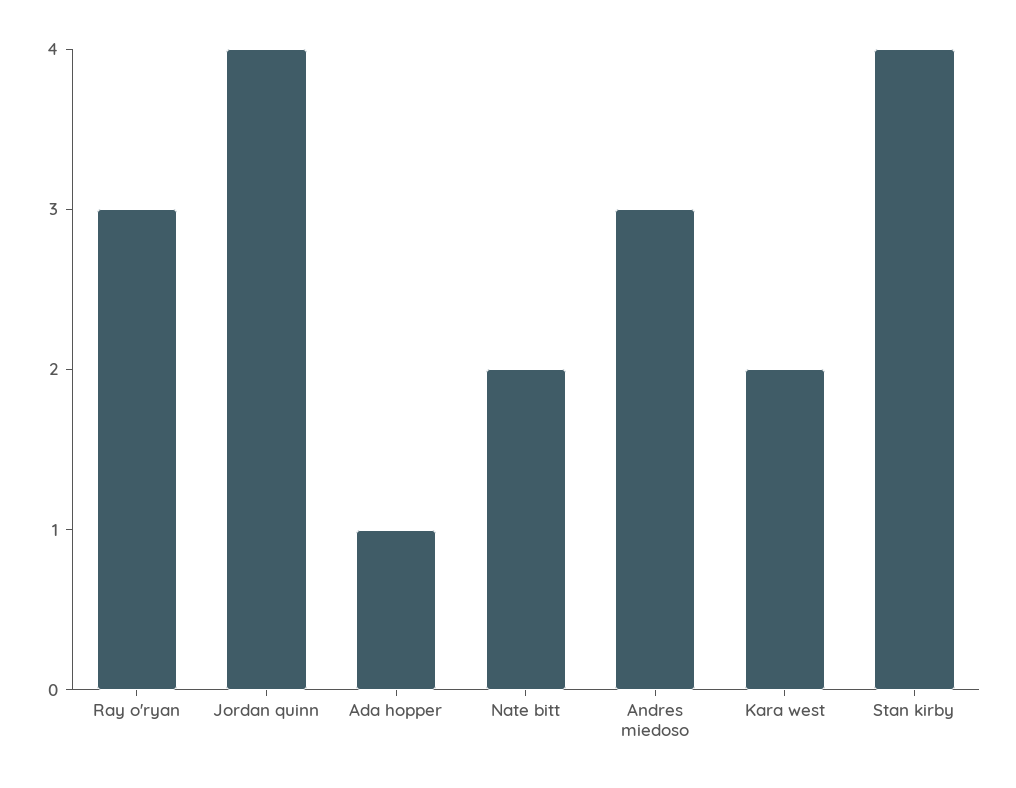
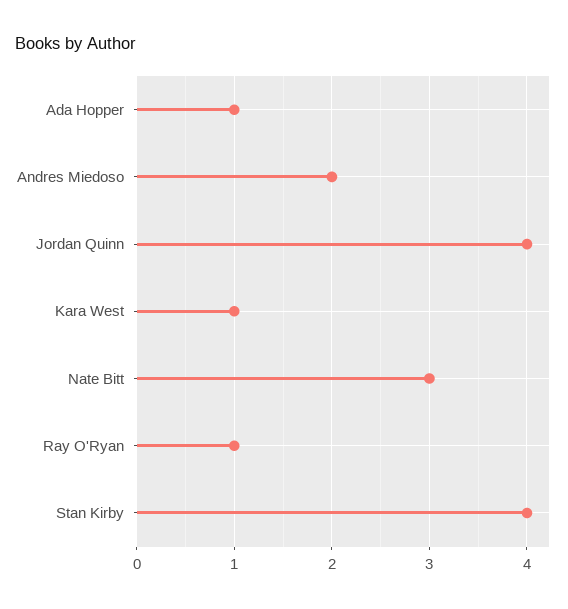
  {
-   "Ray o'ryan": 3,
+   "Ray o'ryan": 1,
    "Jordan quinn": 4,
    "Ada hopper": 1,
-   "Nate bitt": 2,
+   "Nate bitt": 3,
-   "Andres miedoso": 3,
+   "Andres miedoso": 2,
-   "Kara west": 2,
+   "Kara west": 1,
    "Stan kirby": 4
  }

